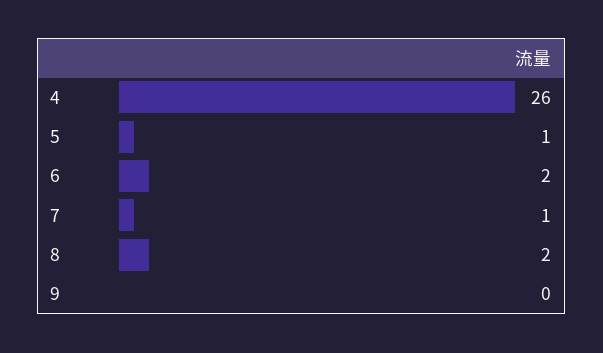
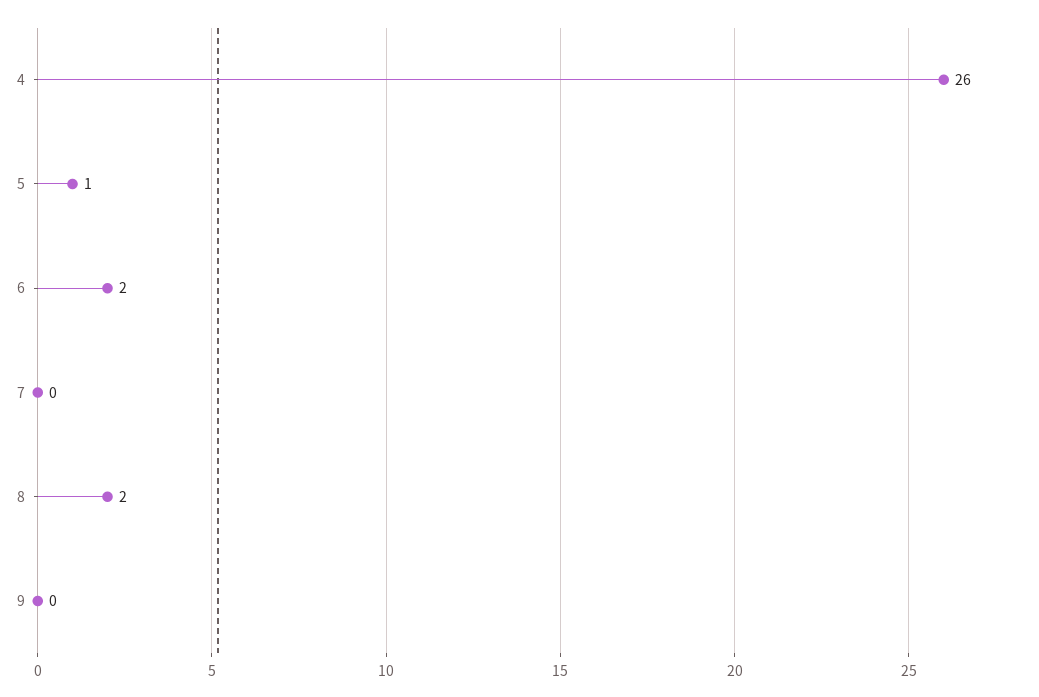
  {
    "4": 26,
    "5": 1,
    "6": 2,
-   "7": 1,
+   "7": 0,
    "8": 2,
    "9": 0
  }

